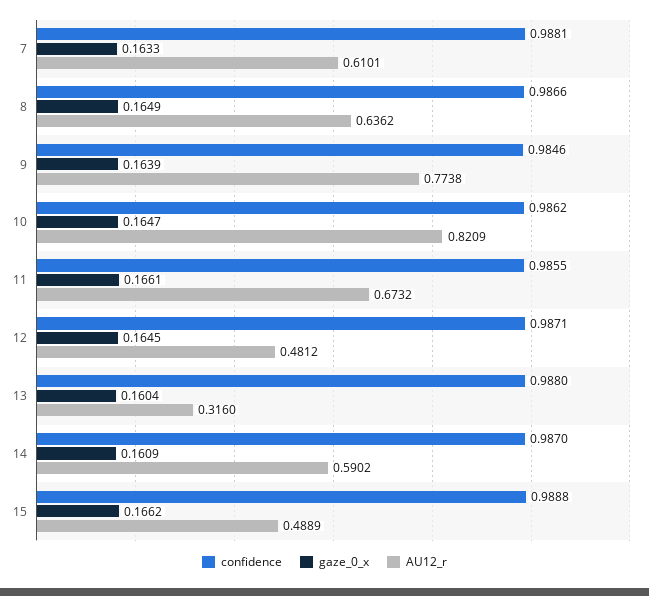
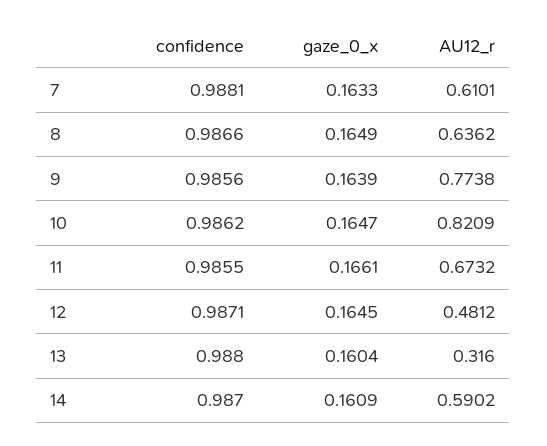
  {
    "confidence": {
      "7": 0.9881,
      "8": 0.9866,
-     "9": 0.9846,
+     "9": 0.9856,
      "10": 0.9862,
      "11": 0.9855,
      "12": 0.9871,
      "13": 0.988,
-     "14": 0.987,
+     "14": 0.987
-     "15": 0.9888
    },
    "gaze_0_x": {
      "7": 0.1633,
      "8": 0.1649,
      "9": 0.1639,
      "10": 0.1647,
      "11": 0.1661,
      "12": 0.1645,
      "13": 0.1604,
-     "14": 0.1609,
+     "14": 0.1609
-     "15": 0.1662
    },
    "AU12_r": {
      "7": 0.6101,
      "8": 0.6362,
      "9": 0.7738,
      "10": 0.8209,
      "11": 0.6732,
      "12": 0.4812,
      "13": 0.316,
-     "14": 0.5902,
+     "14": 0.5902
-     "15": 0.4889
    }
  }

